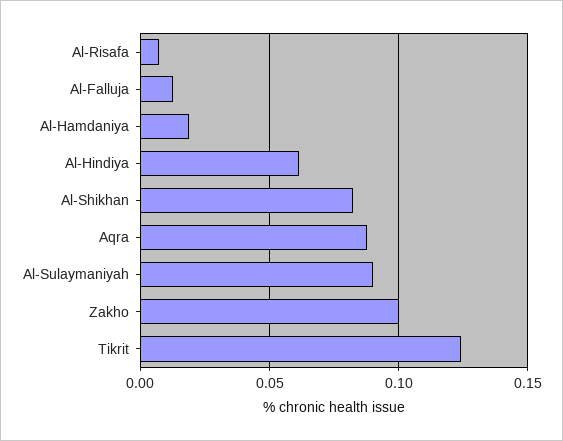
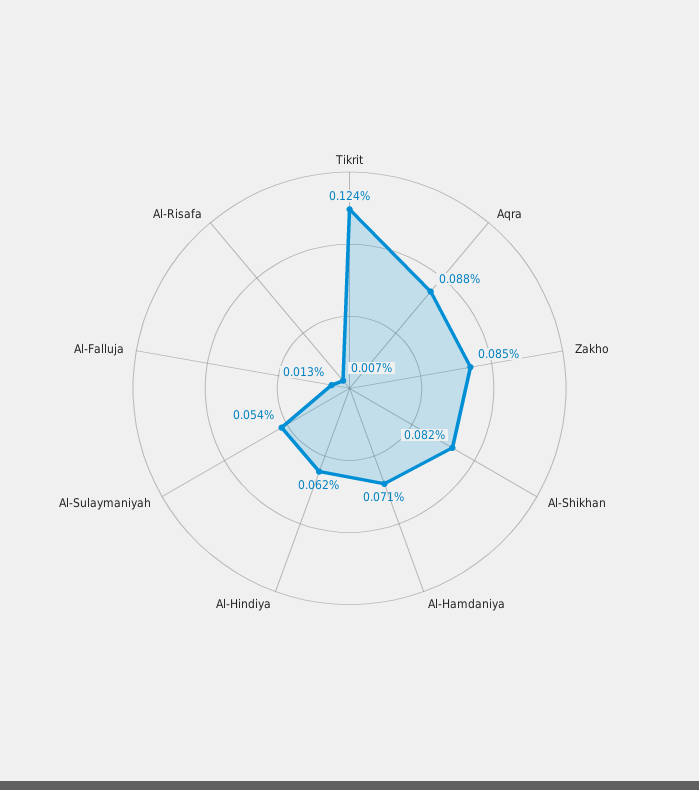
  {
    "Al-Risafa": 0.007,
    "Al-Falluja": 0.013,
-   "Al-Hamdaniya": 0.02,
+   "Al-Hamdaniya": 0.071,
    "Al-Hindiya": 0.062,
    "Al-Shikhan": 0.082,
    "Aqra": 0.088,
-   "Al-Sulaymaniyah": 0.09,
+   "Al-Sulaymaniyah": 0.054,
-   "Zakho": 0.1,
+   "Zakho": 0.085,
    "Tikrit": 0.124
  }

